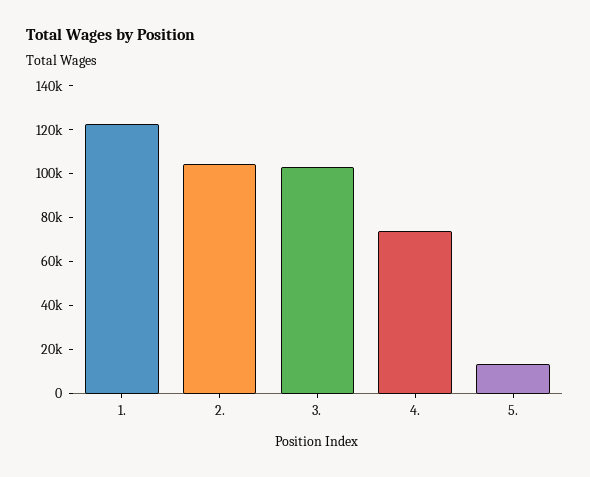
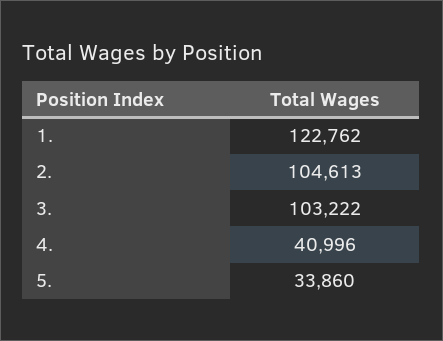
  {
    "1.": 122762,
    "2.": 104613,
    "3.": 103222,
-   "4.": 75000,
+   "4.": 40996,
-   "5.": 15000
+   "5.": 33860
  }

